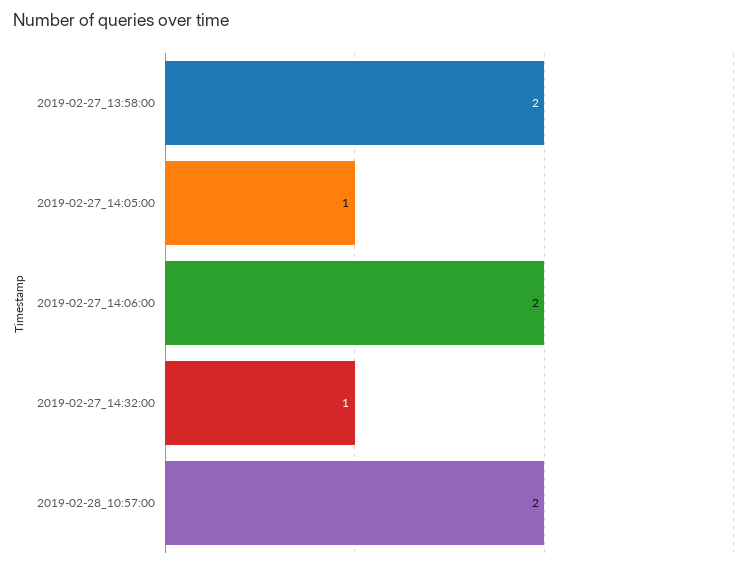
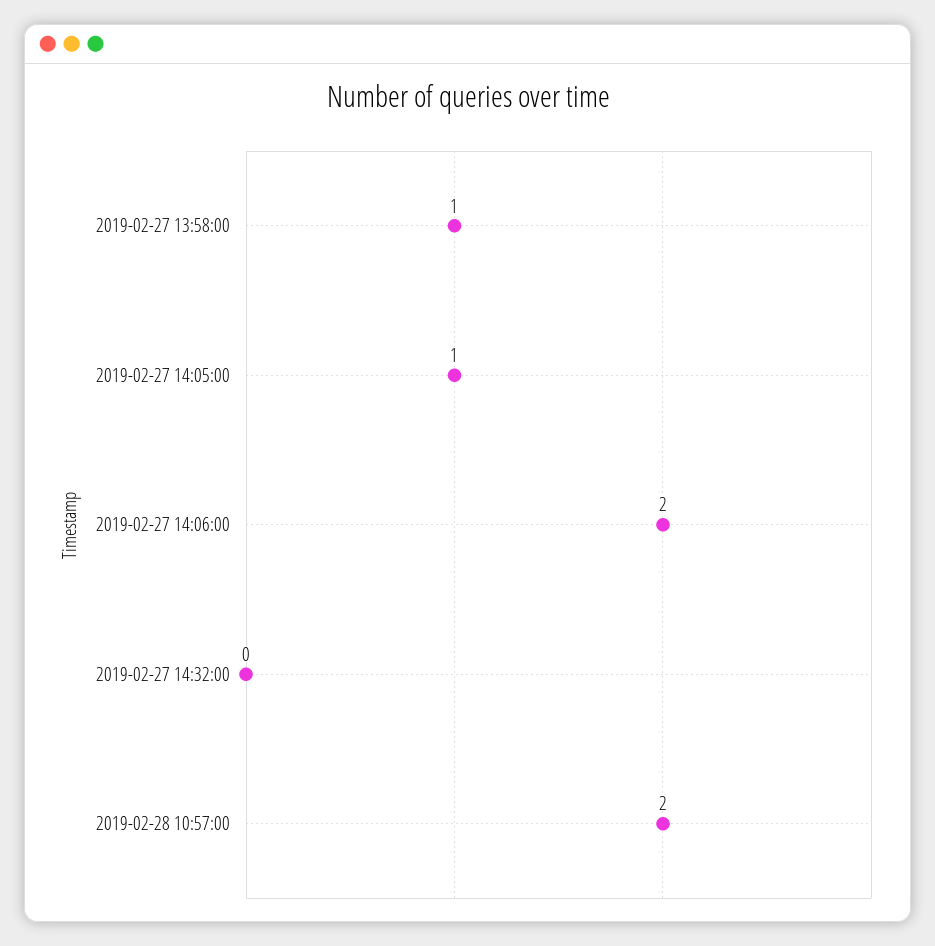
  {
-   "2019-02-27_13:58:00": 2,
+   "2019-02-27_13:58:00": 1,
    "2019-02-27_14:05:00": 1,
    "2019-02-27_14:06:00": 2,
-   "2019-02-27_14:32:00": 1,
+   "2019-02-27_14:32:00": 0,
    "2019-02-28_10:57:00": 2
  }

